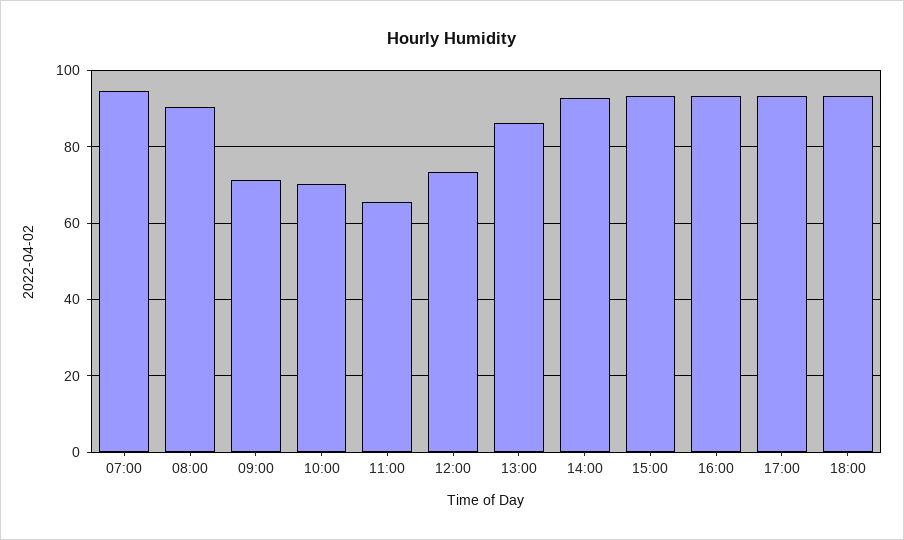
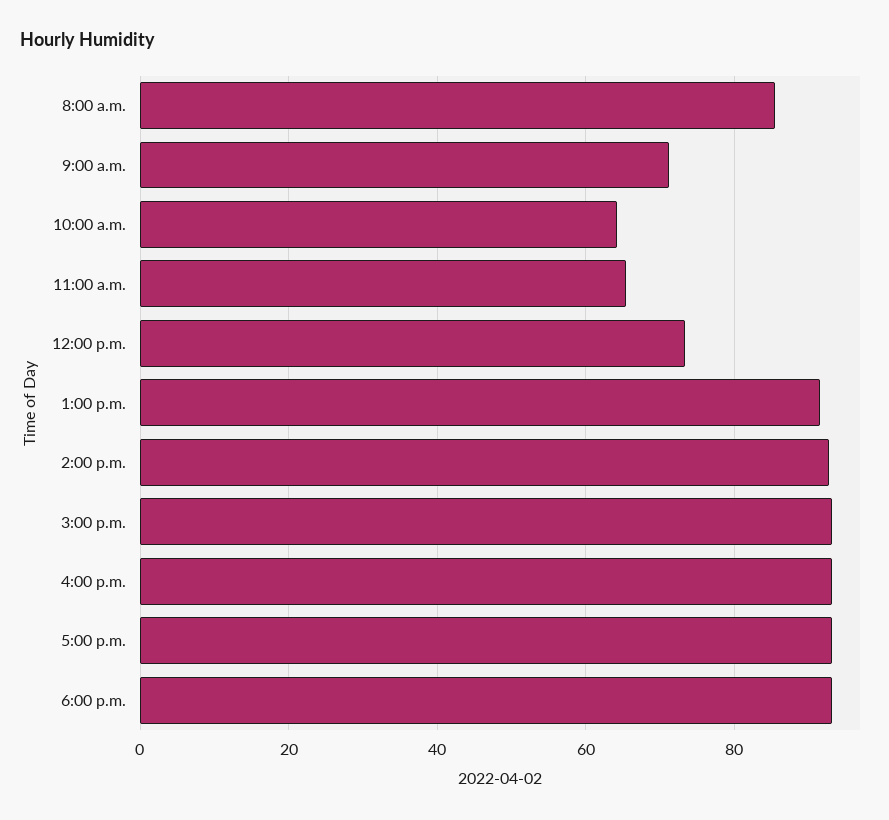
  {
-   "07:00": 94,
-   "08:00": 90,
+   "08:00": 86,
    "09:00": 72,
-   "10:00": 70,
+   "10:00": 64,
    "11:00": 66,
    "12:00": 74,
-   "13:00": 86,
+   "13:00": 92,
    "14:00": 92,
    "15:00": 94,
    "16:00": 94,
    "17:00": 94,
    "18:00": 94
  }

